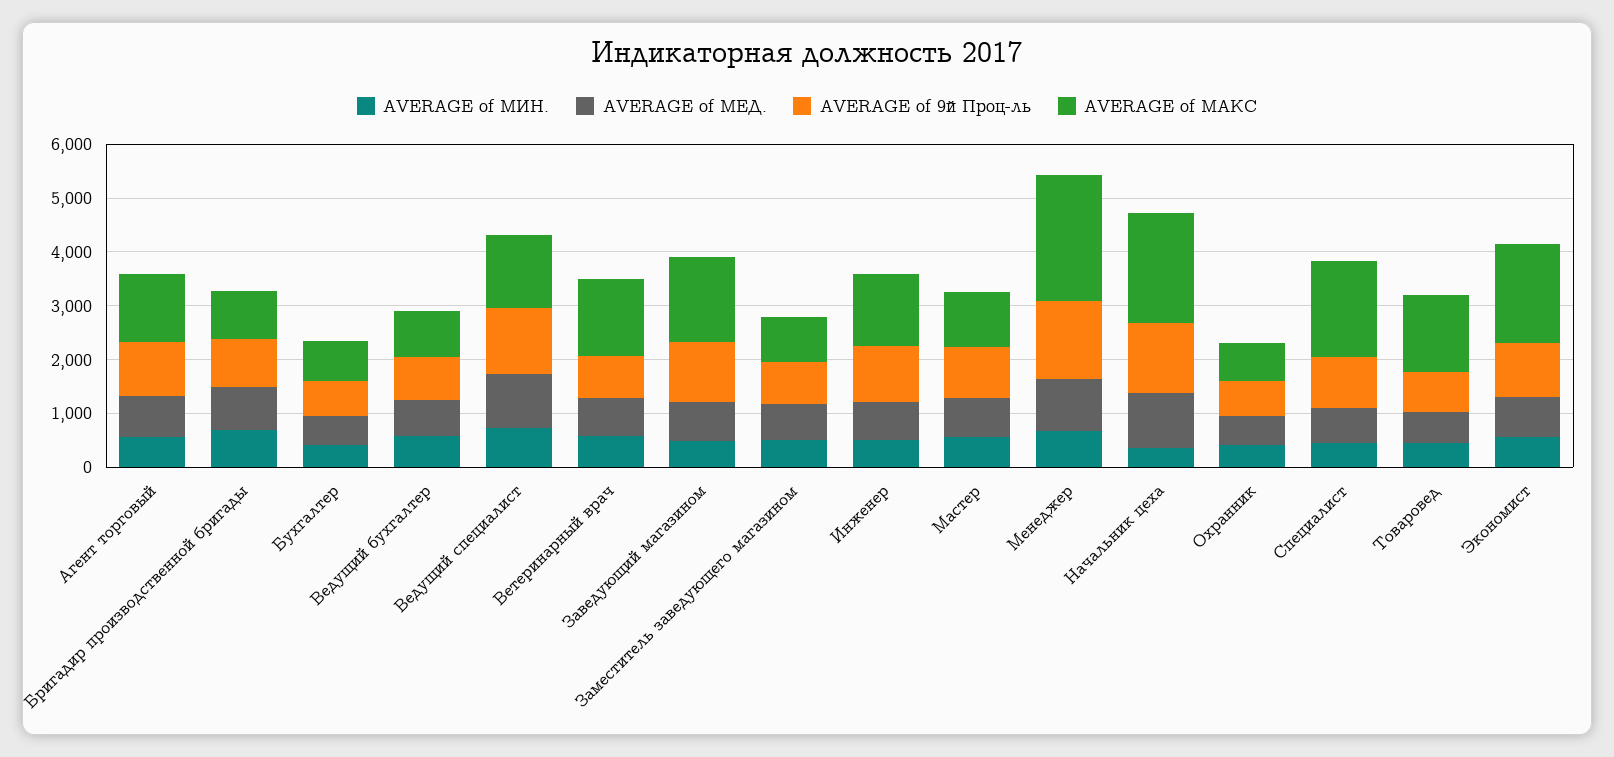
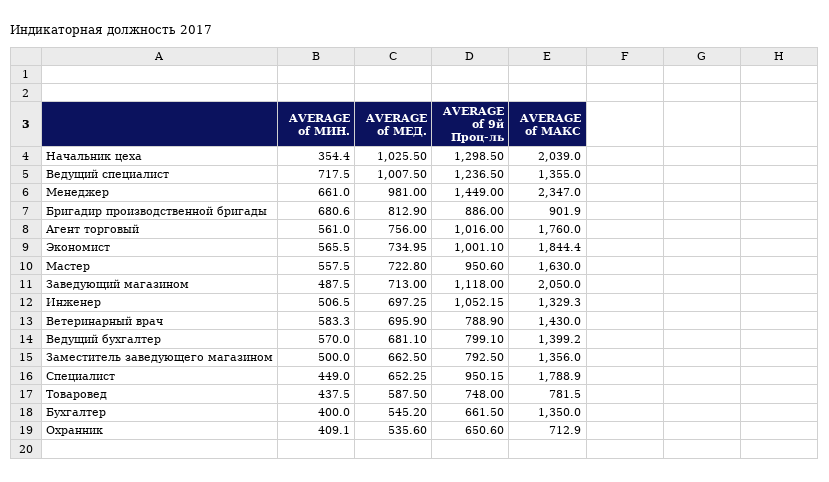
  {
    "AVERAGE of МИН.": {
      "Агент торговый": 561,
      "Бригадир производственной бригады": 680.6,
      "Бухгалтер": 400,
      "Ведущий бухгалтер": 570,
      "Ведущий специалист": 717.5,
      "Ветеринарный врач": 583.3,
      "Заведующий магазином": 487.5,
      "Заместитель заведующего магазином": 500,
      "Инженер": 506.5,
      "Мастер": 557.5,
      "Менеджер": 661,
      "Начальник цеха": 354.4,
      "Охранник": 409.1,
      "Специалист": 449,
      "Товаровед": 437.5,
      "Экономист": 565.5
    },
    "AVERAGE of МЕД.": {
      "Агент торговый": 756,
      "Бригадир производственной бригады": 812.9,
      "Бухгалтер": 545.2,
      "Ведущий бухгалтер": 681.1,
      "Ведущий специалист": 1007.5,
      "Ветеринарный врач": 695.9,
      "Заведующий магазином": 713,
      "Заместитель заведующего магазином": 662.5,
      "Инженер": 697.25,
      "Мастер": 722.8,
      "Менеджер": 981,
      "Начальник цеха": 1025.5,
      "Охранник": 535.6,
      "Специалист": 652.25,
      "Товаровед": 587.5,
      "Экономист": 734.95
    },
    "AVERAGE of 9й Проц-ль": {
      "Агент торговый": 1016,
      "Бригадир производственной бригады": 886,
      "Бухгалтер": 661.5,
      "Ведущий бухгалтер": 799.1,
      "Ведущий специалист": 1236.5,
      "Ветеринарный врач": 788.9,
      "Заведующий магазином": 1118,
      "Заместитель заведующего магазином": 792.5,
      "Инженер": 1052.15,
      "Мастер": 950.6,
      "Менеджер": 1449,
      "Начальник цеха": 1298.5,
      "Охранник": 650.6,
      "Специалист": 950.15,
      "Товаровед": 748,
      "Экономист": 1001.1
    },
    "AVERAGE of МАКС": {
-     "Агент торговый": 1200,
+     "Агент торговый": 1760,
      "Бригадир производственной бригады": 901.9,
-     "Бухгалтер": 800,
+     "Бухгалтер": 1350,
-     "Ведущий бухгалтер": 800,
+     "Ведущий бухгалтер": 1399.2,
      "Ведущий специалист": 1355,
      "Ветеринарный врач": 1430,
-     "Заведующий магазином": 1600,
+     "Заведующий магазином": 2050,
-     "Заместитель заведующего магазином": 800,
+     "Заместитель заведующего магазином": 1356,
      "Инженер": 1329.3,
-     "Мастер": 1000,
+     "Мастер": 1630,
      "Менеджер": 2347,
      "Начальник цеха": 2039,
      "Охранник": 712.9,
      "Специалист": 1788.9,
-     "Товаровед": 1400,
+     "Товаровед": 781.5,
      "Экономист": 1844.4
    }
  }

